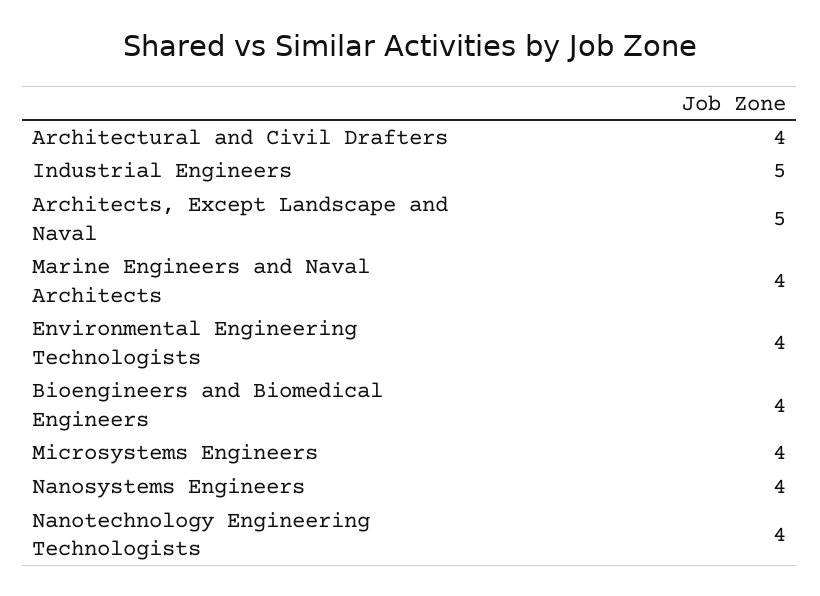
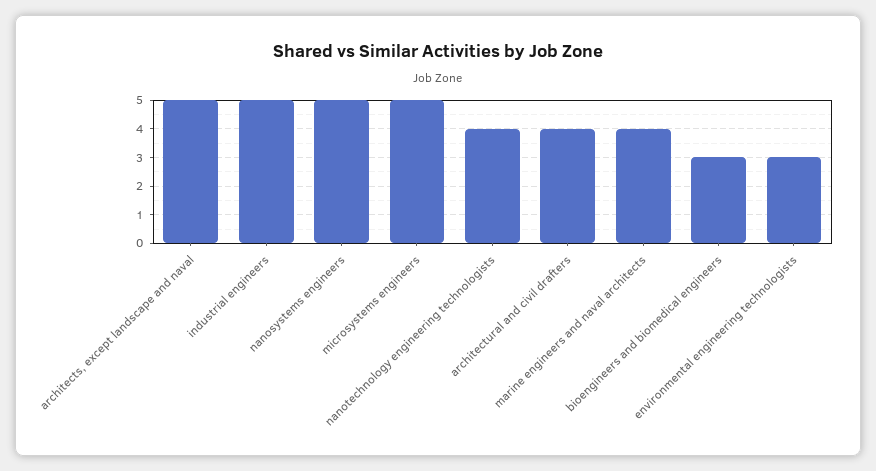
  {
    "Architectural and Civil Drafters": 4,
    "Industrial Engineers": 5,
    "Architects, Except Landscape and Naval": 5,
    "Marine Engineers and Naval Architects": 4,
-   "Environmental Engineering Technologists": 4,
+   "Environmental Engineering Technologists": 3,
-   "Bioengineers and Biomedical Engineers": 4,
+   "Bioengineers and Biomedical Engineers": 3,
-   "Microsystems Engineers": 4,
+   "Microsystems Engineers": 5,
-   "Nanosystems Engineers": 4,
+   "Nanosystems Engineers": 5,
    "Nanotechnology Engineering Technologists": 4
  }

